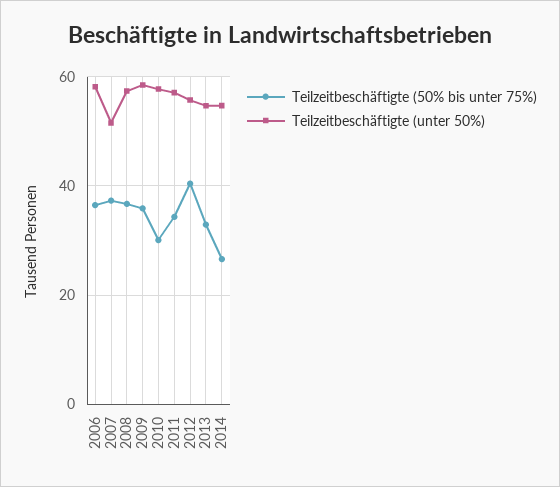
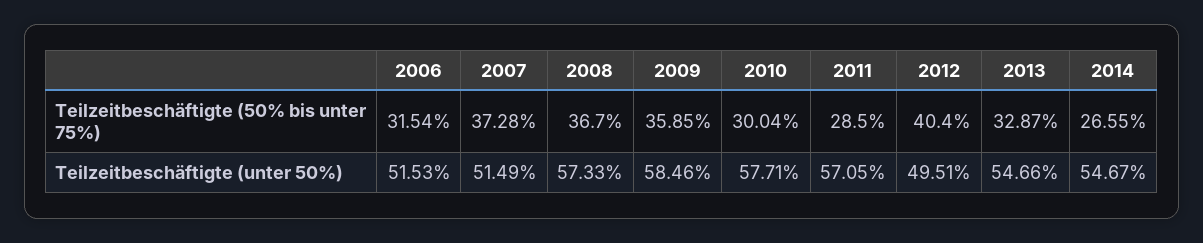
  {
    "Teilzeitbeschäftigte (50% bis unter 75%)": {
-     "2006": 36,
+     "2006": 31.54,
      "2007": 37.28,
      "2008": 36.7,
      "2009": 35.85,
      "2010": 30.04,
-     "2011": 34,
+     "2011": 28.5,
      "2012": 40.4,
      "2013": 32.87,
      "2014": 26.55
    },
    "Teilzeitbeschäftigte (unter 50%)": {
-     "2006": 58,
+     "2006": 51.53,
      "2007": 51.49,
      "2008": 57.33,
      "2009": 58.46,
      "2010": 57.71,
      "2011": 57.05,
-     "2012": 56,
+     "2012": 49.51,
      "2013": 54.66,
      "2014": 54.67
    }
  }

